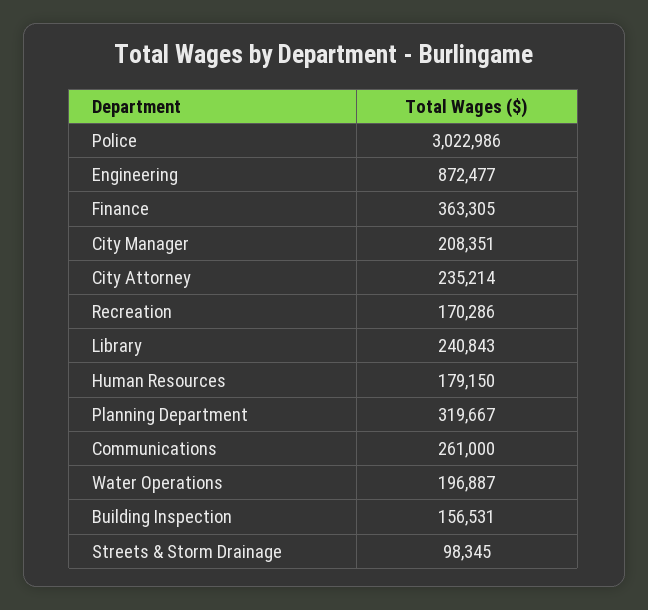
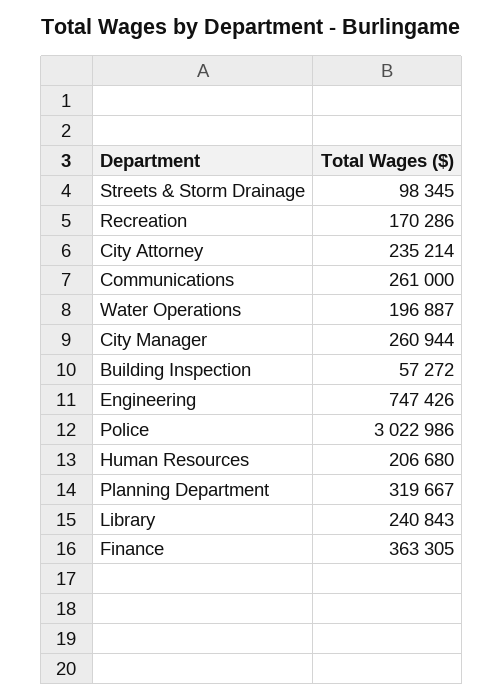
  {
    "Police": 3022986,
-   "Engineering": 872477,
+   "Engineering": 747426,
    "Finance": 363305,
-   "City Manager": 208351,
+   "City Manager": 260944,
    "City Attorney": 235214,
    "Recreation": 170286,
    "Library": 240843,
-   "Human Resources": 179150,
+   "Human Resources": 206680,
    "Planning Department": 319667,
    "Communications": 261000,
    "Water Operations": 196887,
-   "Building Inspection": 156531,
+   "Building Inspection": 57272,
    "Streets & Storm Drainage": 98345
  }

